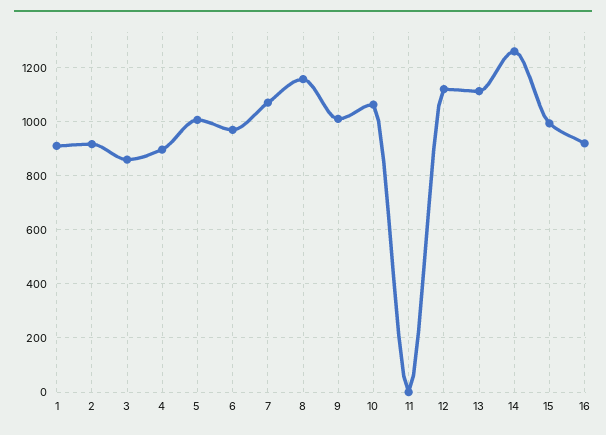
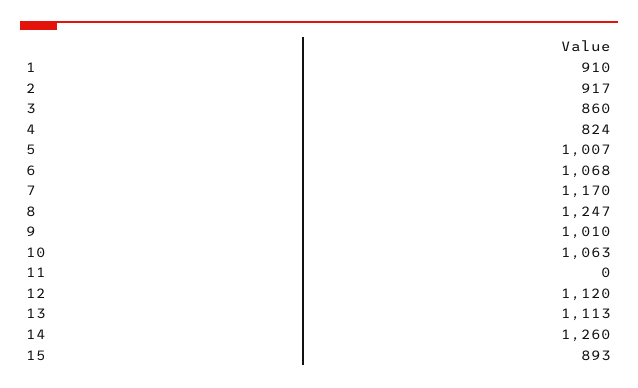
  {
    "1": 910,
    "2": 917,
    "3": 860,
-   "4": 900,
+   "4": 824,
    "5": 1007,
-   "6": 975,
+   "6": 1068,
-   "7": 1075,
+   "7": 1170,
-   "8": 1150,
+   "8": 1247,
    "9": 1010,
    "10": 1063,
    "11": 0,
    "12": 1120,
    "13": 1113,
    "14": 1260,
-   "15": 1000,
+   "15": 893
-   "16": 925
  }

